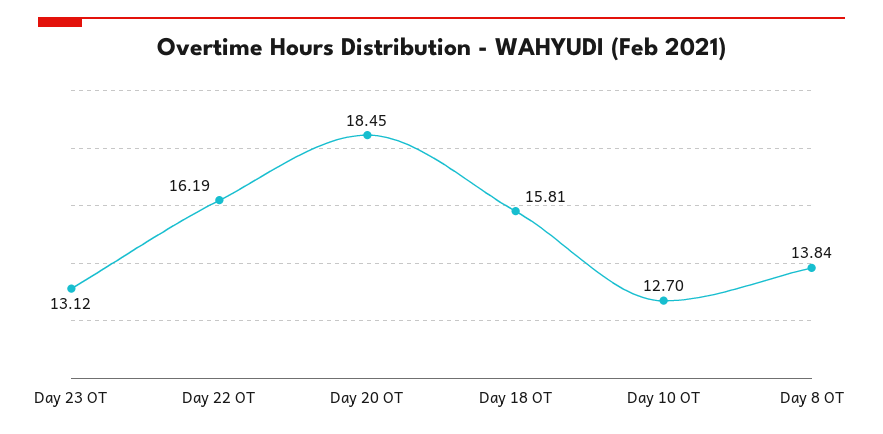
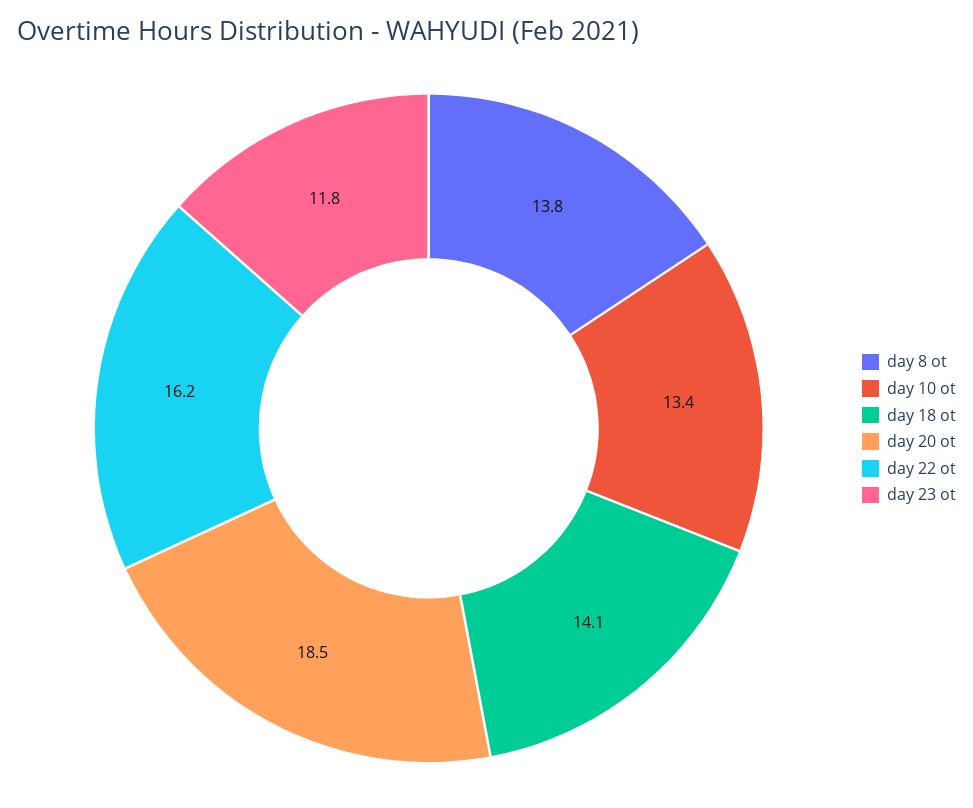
  {
-   "Day 23 OT": 13.12,
+   "Day 23 OT": 11.8,
    "Day 22 OT": 16.19,
    "Day 20 OT": 18.45,
-   "Day 18 OT": 15.81,
+   "Day 18 OT": 14.1,
-   "Day 10 OT": 12.7,
+   "Day 10 OT": 13.4,
    "Day 8 OT": 13.84
  }

